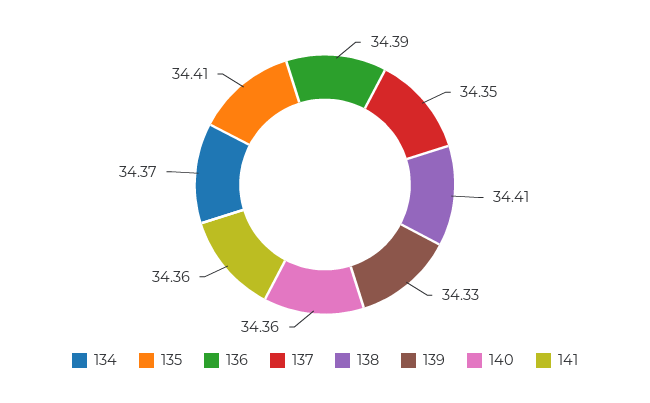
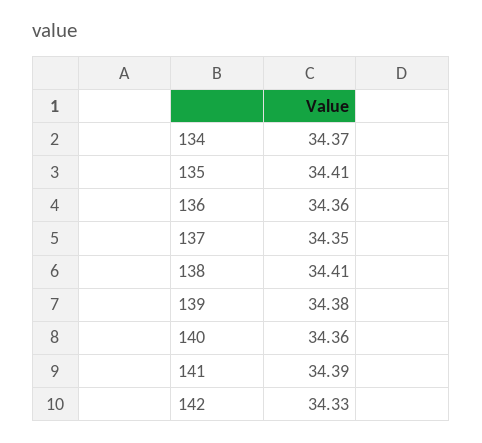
  {
    "134": 34.37,
    "135": 34.41,
-   "136": 34.39,
+   "136": 34.36,
    "137": 34.35,
    "138": 34.41,
-   "139": 34.33,
+   "139": 34.38,
    "140": 34.36,
-   "141": 34.36
+   "141": 34.39,
+   "142": 34.33
  }

